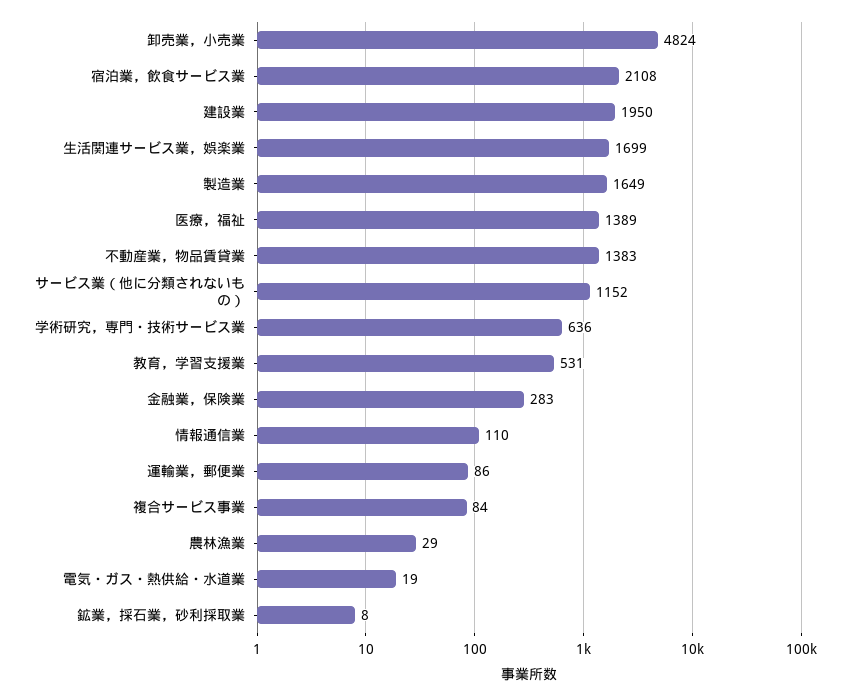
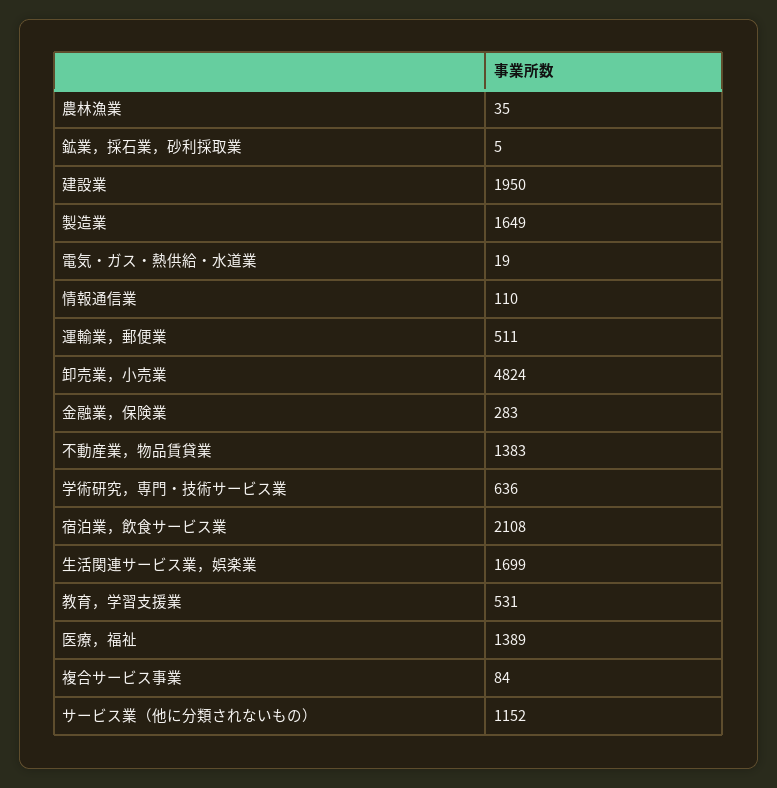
  {
    "卸売業，小売業": 4824,
    "宿泊業，飲食サービス業": 2108,
    "建設業": 1950,
    "生活関連サービス業，娯楽業": 1699,
    "製造業": 1649,
    "医療，福祉": 1389,
    "不動産業，物品賃貸業": 1383,
    "サービス業（他に分類されないもの）": 1152,
    "学術研究，専門・技術サービス業": 636,
    "教育，学習支援業": 531,
    "金融業，保険業": 283,
    "情報通信業": 110,
-   "運輸業，郵便業": 86,
+   "運輸業，郵便業": 511,
    "複合サービス事業": 84,
-   "農林漁業": 29,
+   "農林漁業": 35,
    "電気・ガス・熱供給・水道業": 19,
-   "鉱業，採石業，砂利採取業": 8
+   "鉱業，採石業，砂利採取業": 5
  }

